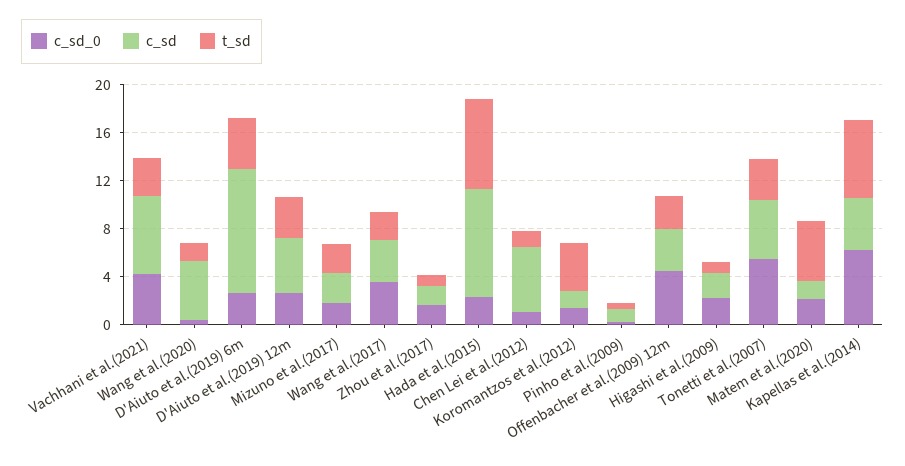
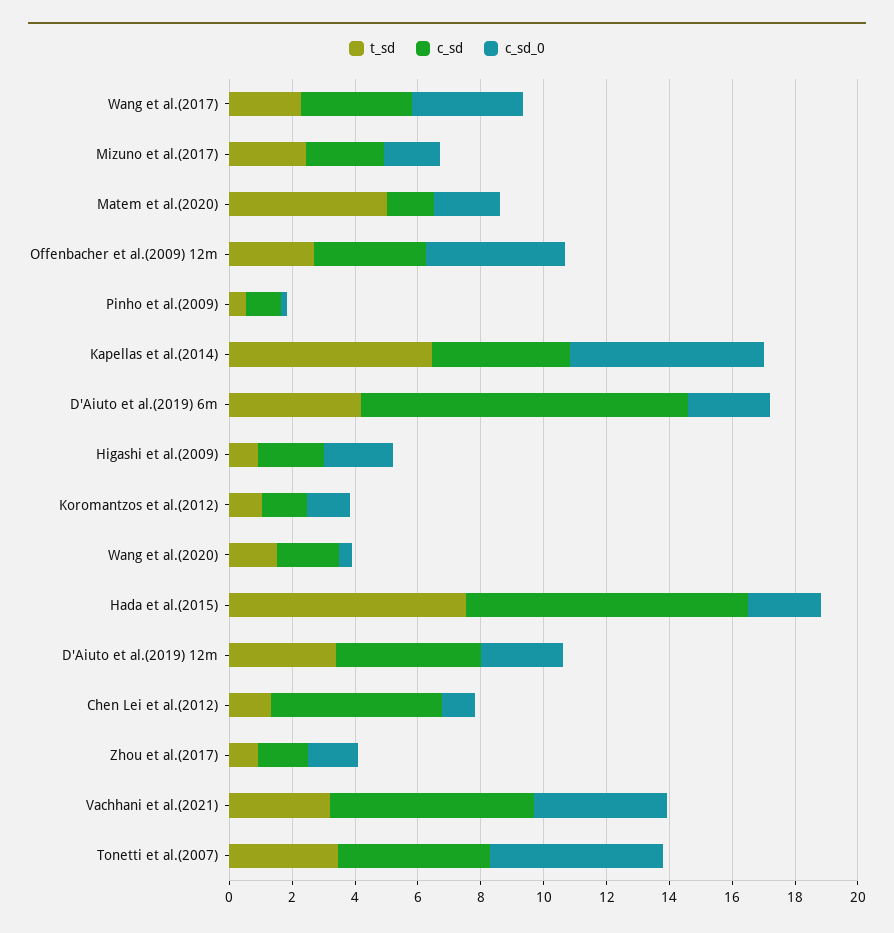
  {
    "c_sd_0": {
      "Vachhani et al.(2021)": 4,
      "Wang et al.(2020)": 0.5,
      "D'Aiuto et al.(2019) 6m": 2.5,
      "D'Aiuto et al.(2019) 12m": 2.5,
      "Mizuno et al.(2017)": 2,
      "Wang et al.(2017)": 3.5,
      "Zhou et al.(2017)": 1.5,
      "Hada et al.(2015)": 2.5,
      "Chen Lei et al.(2012)": 1,
      "Koromantzos et al.(2012)": 1.5,
      "Pinho et al.(2009)": 0,
      "Offenbacher et al.(2009) 12m": 4.5,
      "Higashi et al.(2009)": 2,
      "Tonetti et al.(2007)": 5.5,
      "Matem et al.(2020)": 2,
      "Kapellas et al.(2014)": 6
    },
    "c_sd": {
      "Vachhani et al.(2021)": 6.5,
-     "Wang et al.(2020)": 5,
+     "Wang et al.(2020)": 2,
      "D'Aiuto et al.(2019) 6m": 10.5,
      "D'Aiuto et al.(2019) 12m": 4.5,
      "Mizuno et al.(2017)": 2.5,
      "Wang et al.(2017)": 3.5,
      "Zhou et al.(2017)": 1.5,
      "Hada et al.(2015)": 9,
      "Chen Lei et al.(2012)": 5.5,
      "Koromantzos et al.(2012)": 1.5,
      "Pinho et al.(2009)": 1,
      "Offenbacher et al.(2009) 12m": 3.5,
      "Higashi et al.(2009)": 2,
      "Tonetti et al.(2007)": 5,
      "Matem et al.(2020)": 1.5,
      "Kapellas et al.(2014)": 4.5
    },
    "t_sd": {
      "Vachhani et al.(2021)": 3,
      "Wang et al.(2020)": 1.5,
      "D'Aiuto et al.(2019) 6m": 4,
      "D'Aiuto et al.(2019) 12m": 3.5,
      "Mizuno et al.(2017)": 2.5,
      "Wang et al.(2017)": 2.5,
      "Zhou et al.(2017)": 1,
      "Hada et al.(2015)": 7.5,
      "Chen Lei et al.(2012)": 1.5,
-     "Koromantzos et al.(2012)": 4,
+     "Koromantzos et al.(2012)": 1,
      "Pinho et al.(2009)": 0.5,
      "Offenbacher et al.(2009) 12m": 2.5,
      "Higashi et al.(2009)": 1,
      "Tonetti et al.(2007)": 3.5,
      "Matem et al.(2020)": 5,
      "Kapellas et al.(2014)": 6.5
    }
  }

